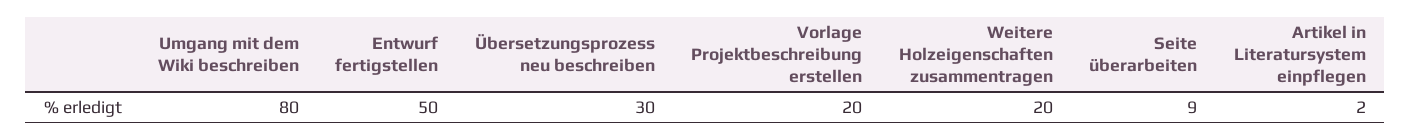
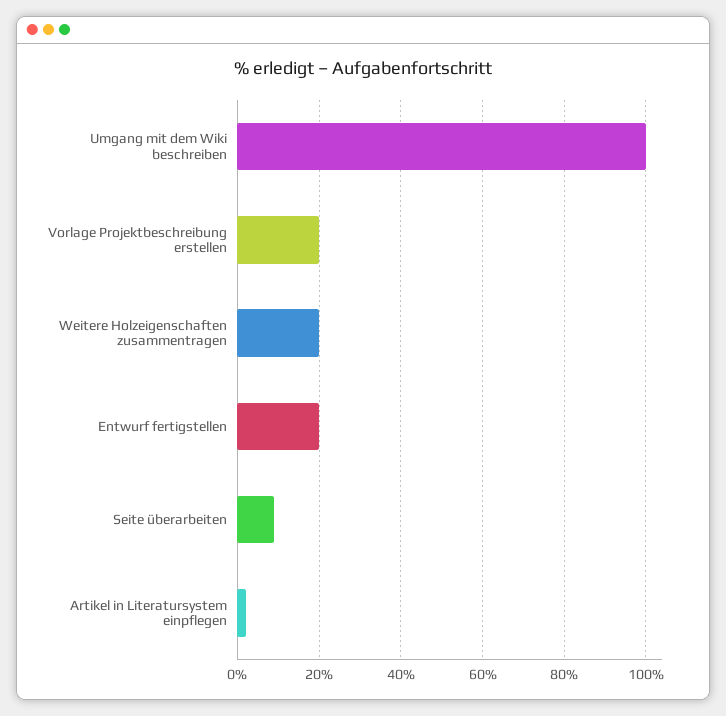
  {
-   "Umgang mit dem Wiki beschreiben": 80,
+   "Umgang mit dem Wiki beschreiben": 100,
-   "Entwurf fertigstellen": 50,
+   "Entwurf fertigstellen": 20,
-   "Übersetzungsprozess neu beschreiben": 30,
    "Vorlage Projektbeschreibung erstellen": 20,
    "Weitere Holzeigenschaften zusammentragen": 20,
    "Seite überarbeiten": 9,
    "Artikel in Literatursystem einpflegen": 2
  }

